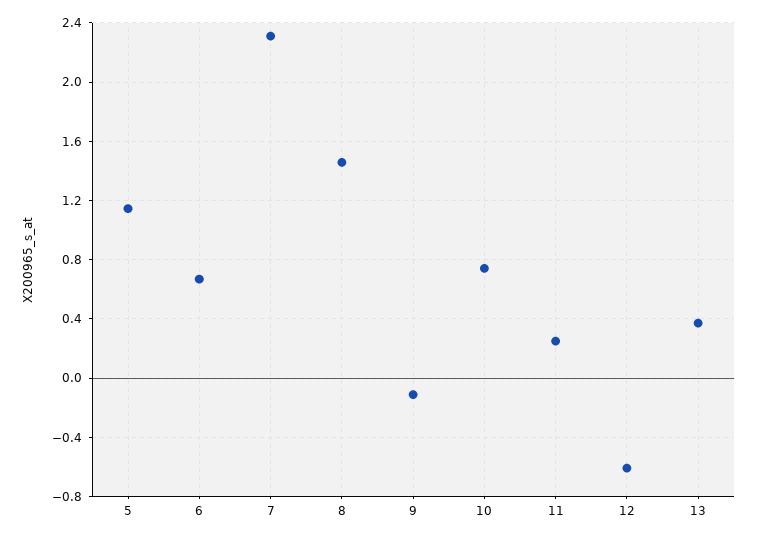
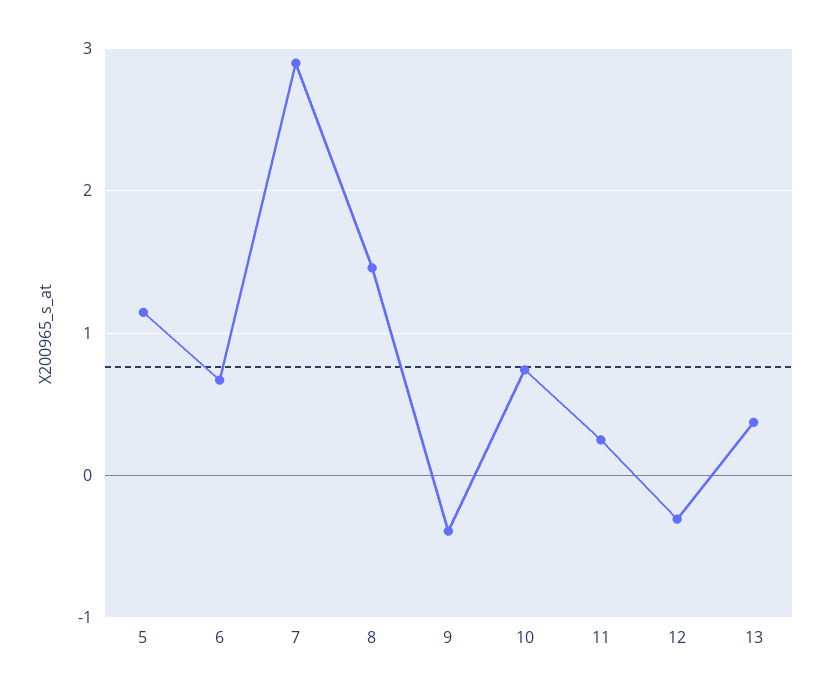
  {
    "5": 1.15,
    "6": 0.65,
-   "7": 2.3,
+   "7": 2.9,
    "8": 1.45,
-   "9": -0.1,
+   "9": -0.4,
    "10": 0.75,
    "11": 0.25,
-   "12": -0.6,
+   "12": -0.3,
    "13": 0.35
  }

